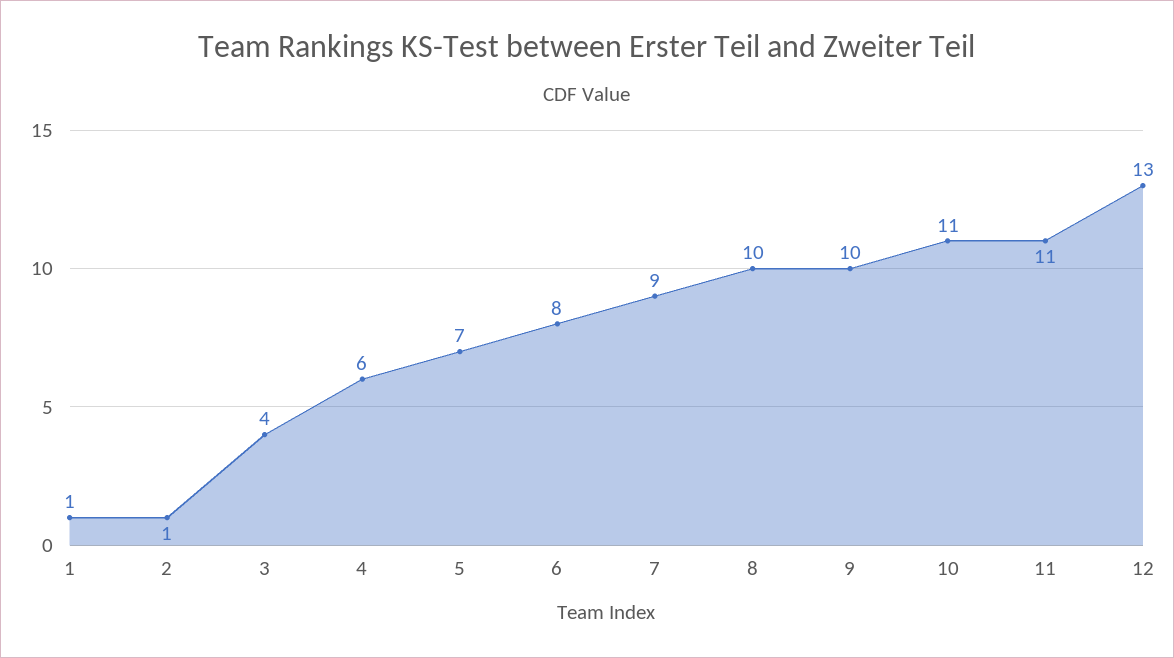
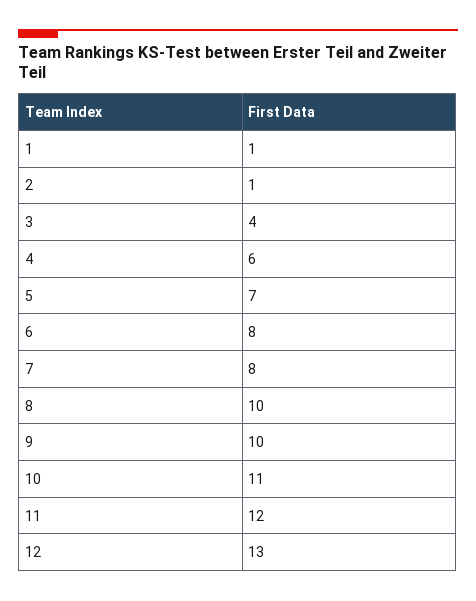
  {
    "1": 1,
    "2": 1,
    "3": 4,
    "4": 6,
    "5": 7,
    "6": 8,
-   "7": 9,
+   "7": 8,
    "8": 10,
    "9": 10,
    "10": 11,
-   "11": 11,
+   "11": 12,
    "12": 13
  }

